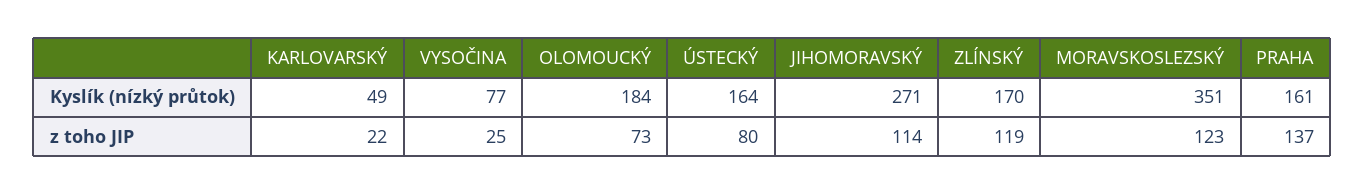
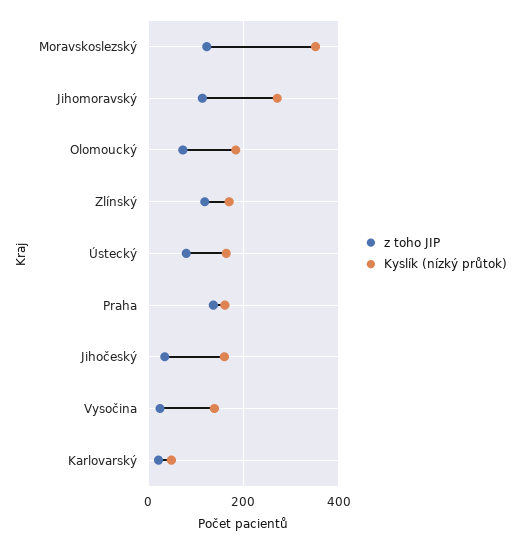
  {
    "Kyslík (nízký průtok)": {
      "KARLOVARSKÝ": 49,
-     "VYSOČINA": 77,
+     "VYSOČINA": 140,
      "OLOMOUCKÝ": 184,
      "ÚSTECKÝ": 164,
      "JIHOMORAVSKÝ": 271,
      "ZLÍNSKÝ": 170,
      "MORAVSKOSLEZSKÝ": 351,
-     "PRAHA": 161
+     "PRAHA": 161,
+     "Jihočeský": 160
    },
    "z toho JIP": {
      "KARLOVARSKÝ": 22,
      "VYSOČINA": 25,
      "OLOMOUCKÝ": 73,
      "ÚSTECKÝ": 80,
      "JIHOMORAVSKÝ": 114,
      "ZLÍNSKÝ": 119,
      "MORAVSKOSLEZSKÝ": 123,
-     "PRAHA": 137
+     "PRAHA": 137,
+     "Jihočeský": 40
    }
  }

